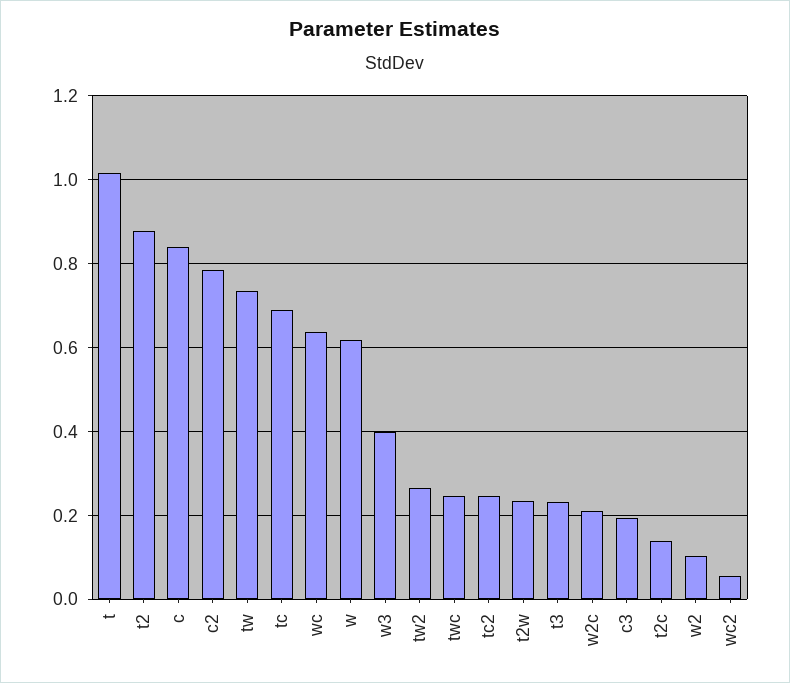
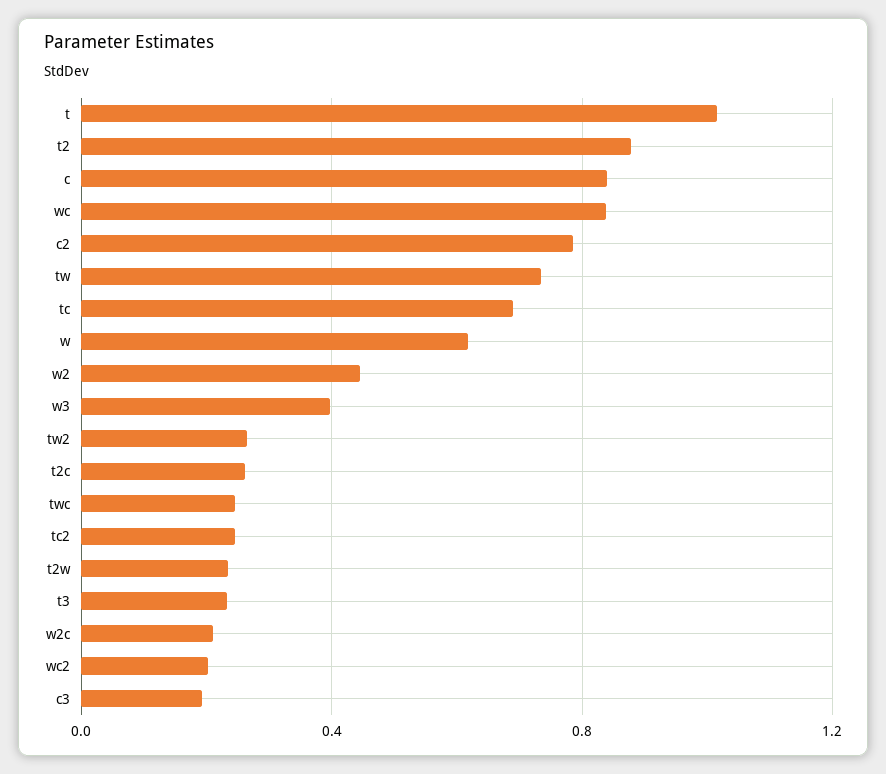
  {
    "t": 1.02,
    "t2": 0.88,
    "c": 0.84,
    "c2": 0.78,
    "tw": 0.74,
    "tc": 0.68,
-   "wc": 0.64,
+   "wc": 0.85,
    "w": 0.62,
    "w3": 0.4,
    "tw2": 0.26,
    "twc": 0.24,
    "tc2": 0.24,
    "t2w": 0.24,
    "t3": 0.24,
    "w2c": 0.22,
    "c3": 0.2,
-   "t2c": 0.14,
+   "t2c": 0.25,
-   "w2": 0.1,
+   "w2": 0.45,
-   "wc2": 0.06
+   "wc2": 0.2
  }

